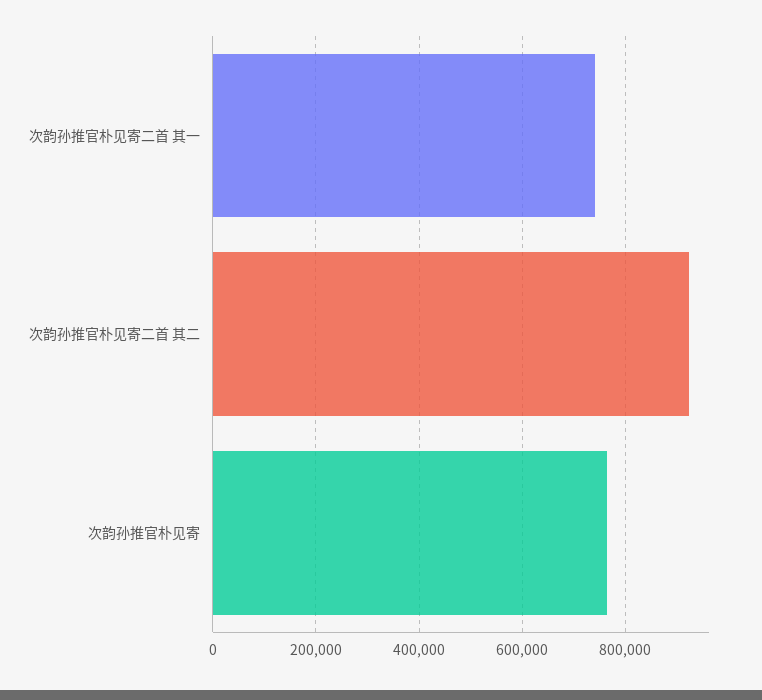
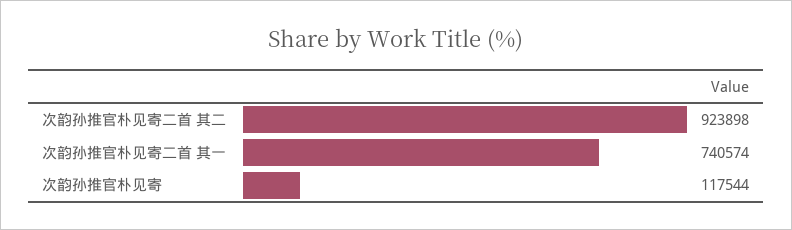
  {
    "次韵孙推官朴见寄二首 其一": 740574,
    "次韵孙推官朴见寄二首 其二": 923898,
-   "次韵孙推官朴见寄": 760000
+   "次韵孙推官朴见寄": 117544
  }

